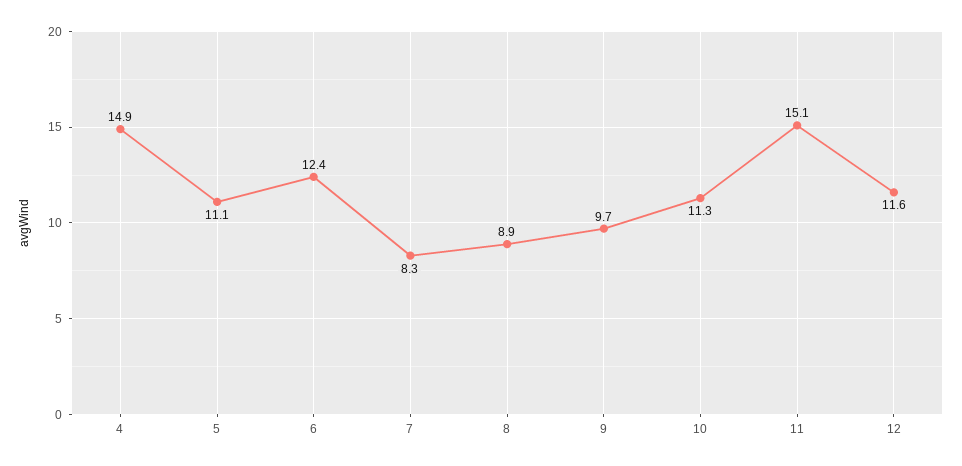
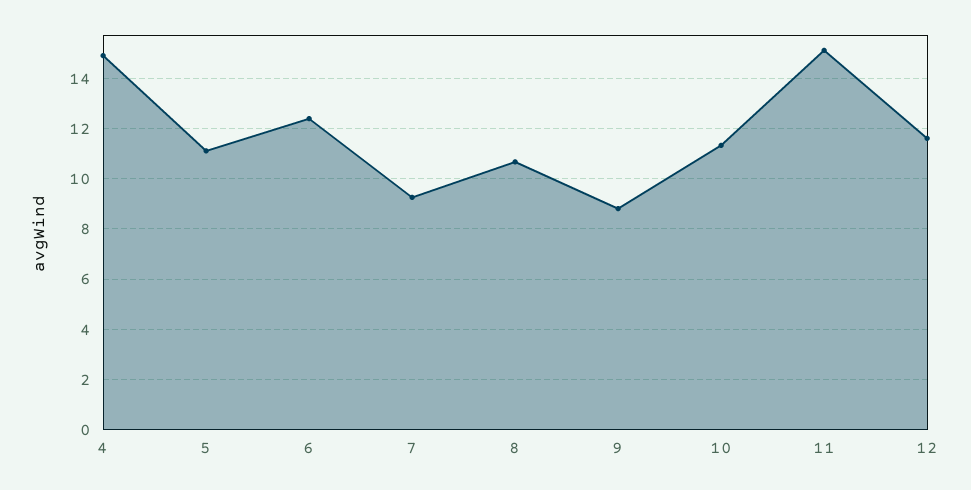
  {
    "4": 14.9,
    "5": 11.1,
    "6": 12.4,
-   "7": 8.3,
+   "7": 9.25,
-   "8": 8.9,
+   "8": 10.75,
-   "9": 9.7,
+   "9": 8.75,
    "10": 11.3,
    "11": 15.1,
    "12": 11.6
  }

